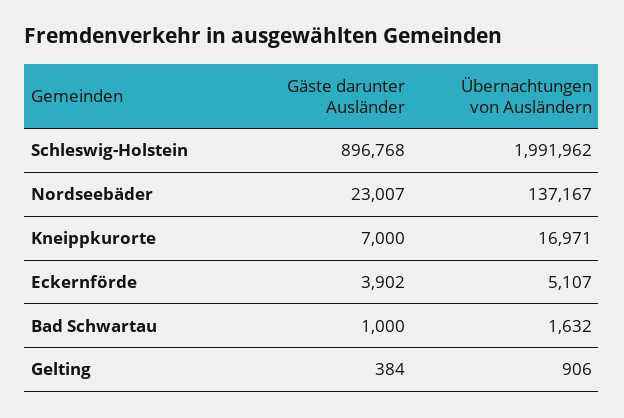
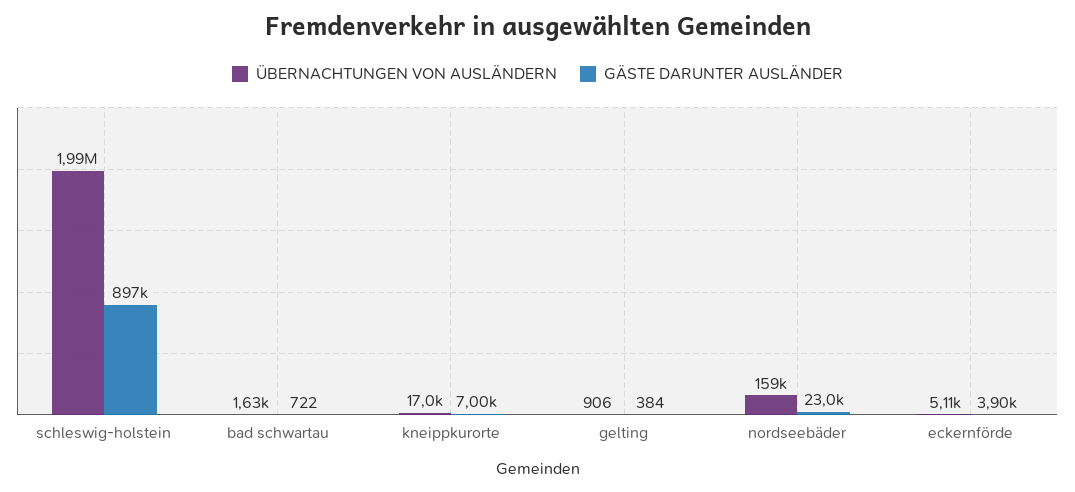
  {
    "Gäste darunter Ausländer": {
      "Schleswig-Holstein": 896768,
      "Nordseebäder": 23007,
      "Kneippkurorte": 7000,
      "Eckernförde": 3902,
-     "Bad Schwartau": 1000,
+     "Bad Schwartau": 722,
      "Gelting": 384
    },
    "Übernachtungen von Ausländern": {
      "Schleswig-Holstein": 1991962,
-     "Nordseebäder": 137167,
+     "Nordseebäder": 159000,
      "Kneippkurorte": 16971,
      "Eckernförde": 5107,
      "Bad Schwartau": 1632,
      "Gelting": 906
    }
  }

